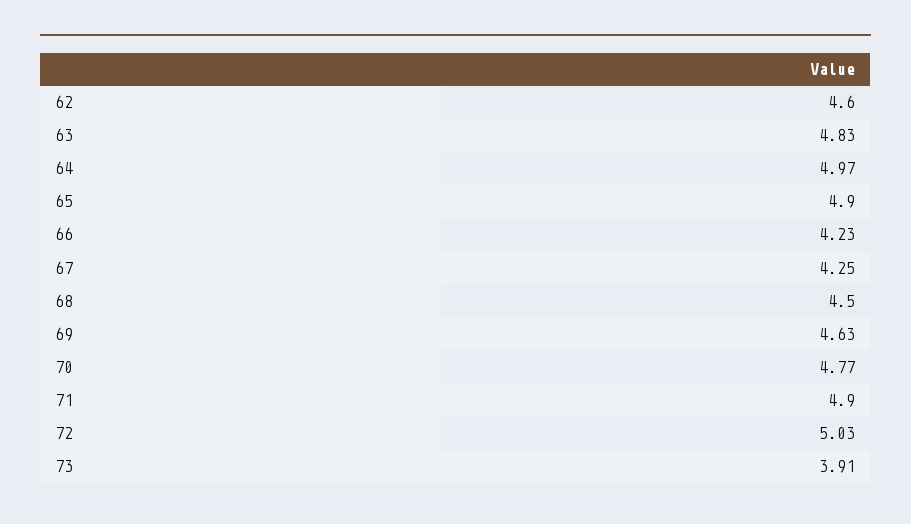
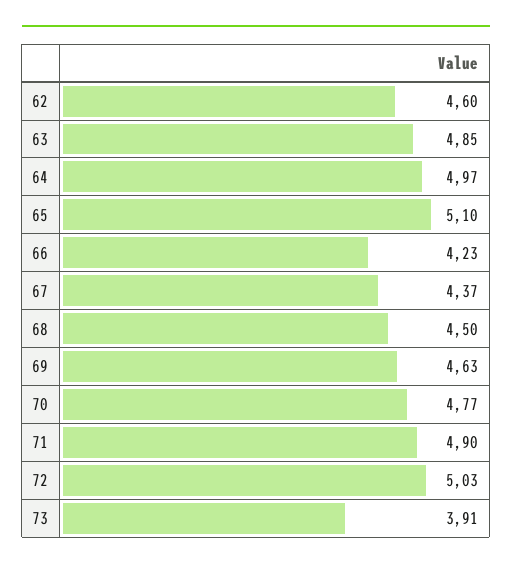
  {
    "62": 4.6,
-   "63": 4.83,
+   "63": 4.85,
    "64": 4.97,
-   "65": 4.9,
+   "65": 5.1,
    "66": 4.23,
-   "67": 4.25,
+   "67": 4.37,
    "68": 4.5,
    "69": 4.63,
    "70": 4.77,
    "71": 4.9,
    "72": 5.03,
    "73": 3.91
  }

